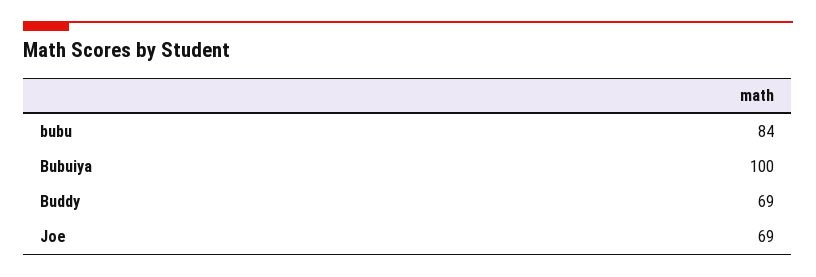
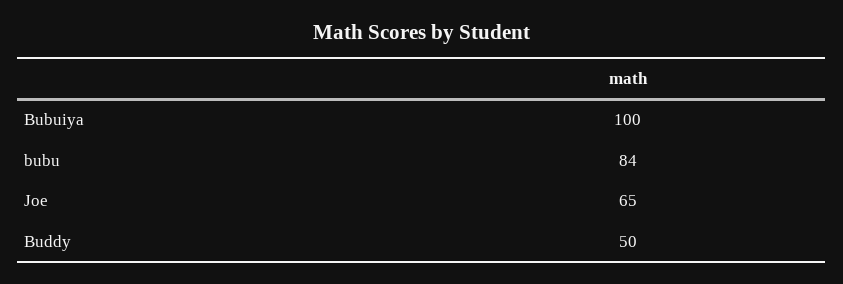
  {
    "bubu": 84,
    "Bubuiya": 100,
-   "Buddy": 69,
+   "Buddy": 50,
-   "Joe": 69
+   "Joe": 65
  }

